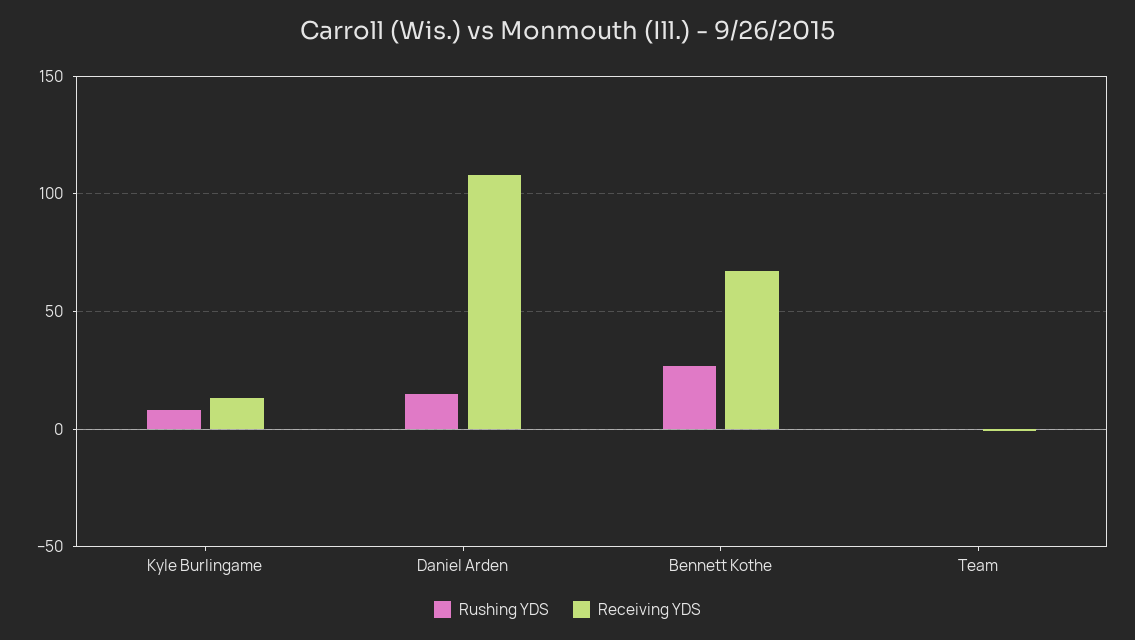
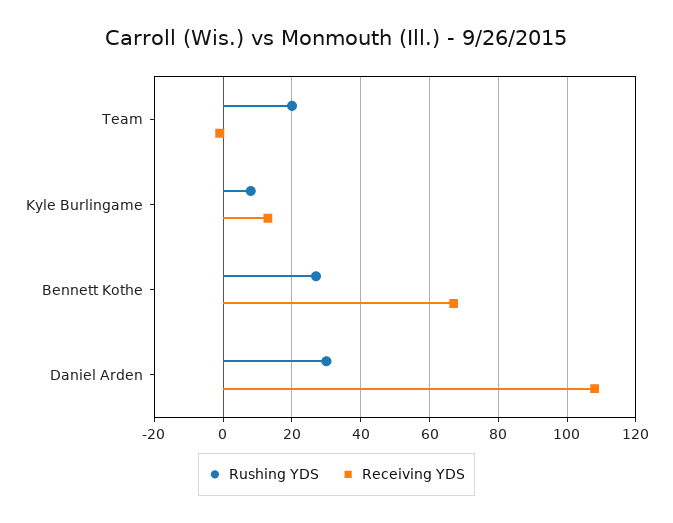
  {
    "Rushing YDS": {
      "Kyle Burlingame": 10,
-     "Daniel Arden": 15,
+     "Daniel Arden": 30,
      "Bennett Kothe": 25,
-     "Team": 0
+     "Team": 20
    },
    "Receiving YDS": {
      "Kyle Burlingame": 15,
      "Daniel Arden": 110,
      "Bennett Kothe": 65,
      "Team": 0
    }
  }

